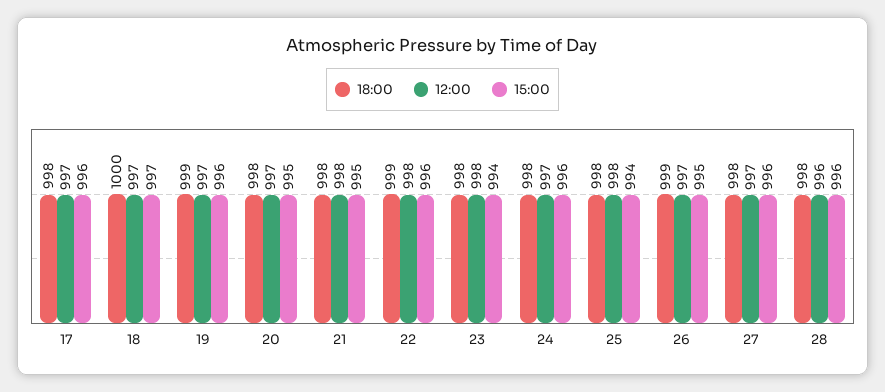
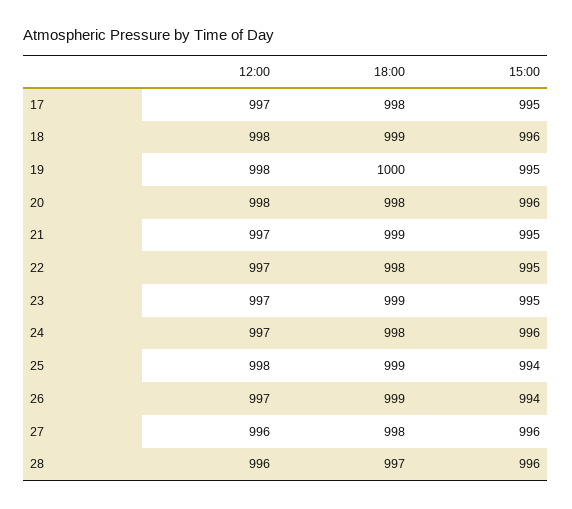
  {
    "18:00": {
      "17": 998,
-     "18": 1000,
+     "18": 999,
-     "19": 999,
+     "19": 1000,
      "20": 998,
-     "21": 998,
+     "21": 999,
-     "22": 999,
+     "22": 998,
-     "23": 998,
+     "23": 999,
      "24": 998,
-     "25": 998,
+     "25": 999,
      "26": 999,
      "27": 998,
-     "28": 998
+     "28": 997
    },
    "12:00": {
      "17": 997,
-     "18": 997,
+     "18": 998,
-     "19": 997,
+     "19": 998,
-     "20": 997,
+     "20": 998,
-     "21": 998,
+     "21": 997,
-     "22": 998,
+     "22": 997,
-     "23": 998,
+     "23": 997,
      "24": 997,
      "25": 998,
      "26": 997,
-     "27": 997,
+     "27": 996,
      "28": 996
    },
    "15:00": {
-     "17": 996,
+     "17": 995,
-     "18": 997,
+     "18": 996,
-     "19": 996,
+     "19": 995,
-     "20": 995,
+     "20": 996,
      "21": 995,
-     "22": 996,
+     "22": 995,
-     "23": 994,
+     "23": 995,
      "24": 996,
      "25": 994,
-     "26": 995,
+     "26": 994,
      "27": 996,
      "28": 996
    }
  }

